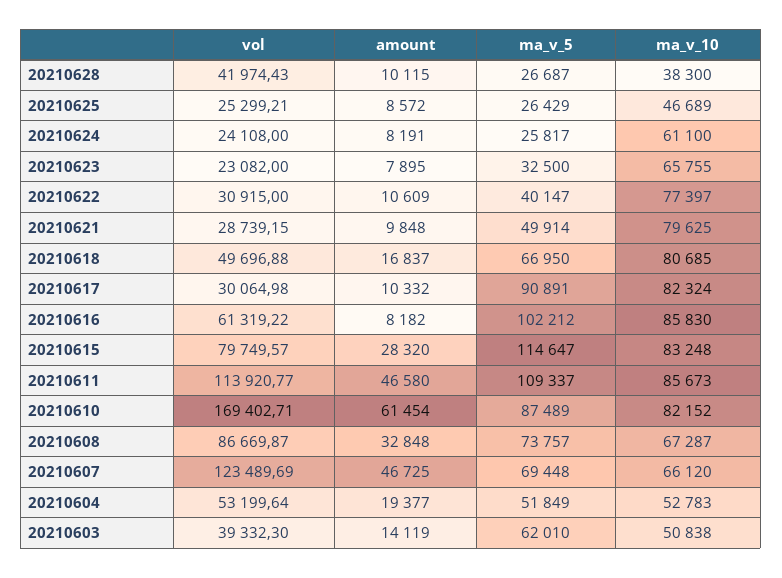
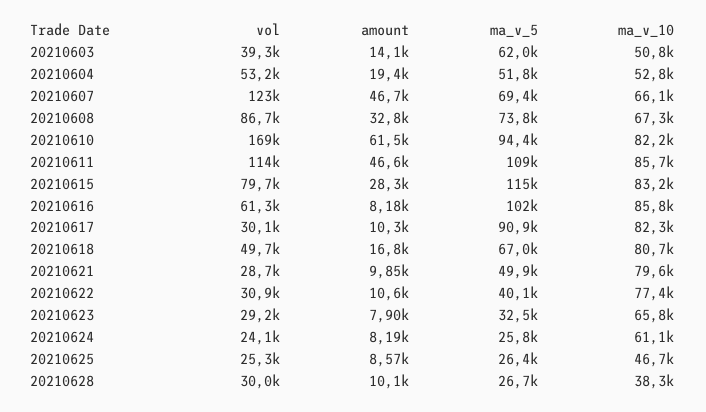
  {
    "vol": {
-     "20210628": 41974.43,
+     "20210628": 30000,
      "20210625": 25299.21,
      "20210624": 24108,
-     "20210623": 23082,
+     "20210623": 29200,
      "20210622": 30915,
      "20210621": 28739.15,
      "20210618": 49696.88,
      "20210617": 30064.98,
      "20210616": 61319.22,
      "20210615": 79749.57,
      "20210611": 113920.77,
      "20210610": 169402.71,
      "20210608": 86669.87,
      "20210607": 123489.69,
      "20210604": 53199.64,
      "20210603": 39332.3
    },
    "amount": {
      "20210628": 10115,
      "20210625": 8572,
      "20210624": 8191,
      "20210623": 7895,
      "20210622": 10609,
      "20210621": 9848,
      "20210618": 16837,
      "20210617": 10332,
      "20210616": 8182,
      "20210615": 28320,
      "20210611": 46580,
      "20210610": 61454,
      "20210608": 32848,
      "20210607": 46725,
      "20210604": 19377,
      "20210603": 14119
    },
    "ma_v_5": {
      "20210628": 26687,
      "20210625": 26429,
      "20210624": 25817,
      "20210623": 32500,
      "20210622": 40147,
      "20210621": 49914,
      "20210618": 66950,
      "20210617": 90891,
      "20210616": 102212,
      "20210615": 114647,
      "20210611": 109337,
-     "20210610": 87489,
+     "20210610": 94400,
      "20210608": 73757,
      "20210607": 69448,
      "20210604": 51849,
      "20210603": 62010
    },
    "ma_v_10": {
      "20210628": 38300,
      "20210625": 46689,
      "20210624": 61100,
      "20210623": 65755,
      "20210622": 77397,
      "20210621": 79625,
      "20210618": 80685,
      "20210617": 82324,
      "20210616": 85830,
      "20210615": 83248,
      "20210611": 85673,
      "20210610": 82152,
      "20210608": 67287,
      "20210607": 66120,
      "20210604": 52783,
      "20210603": 50838
    }
  }

